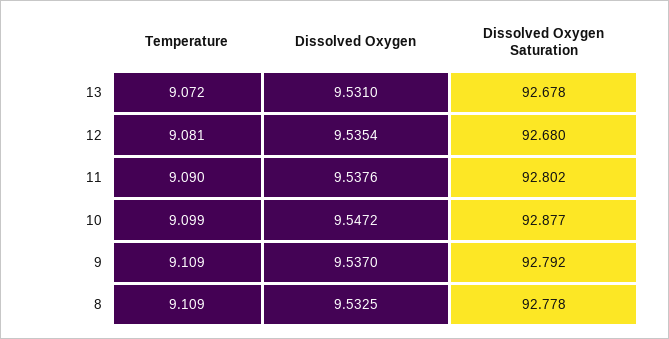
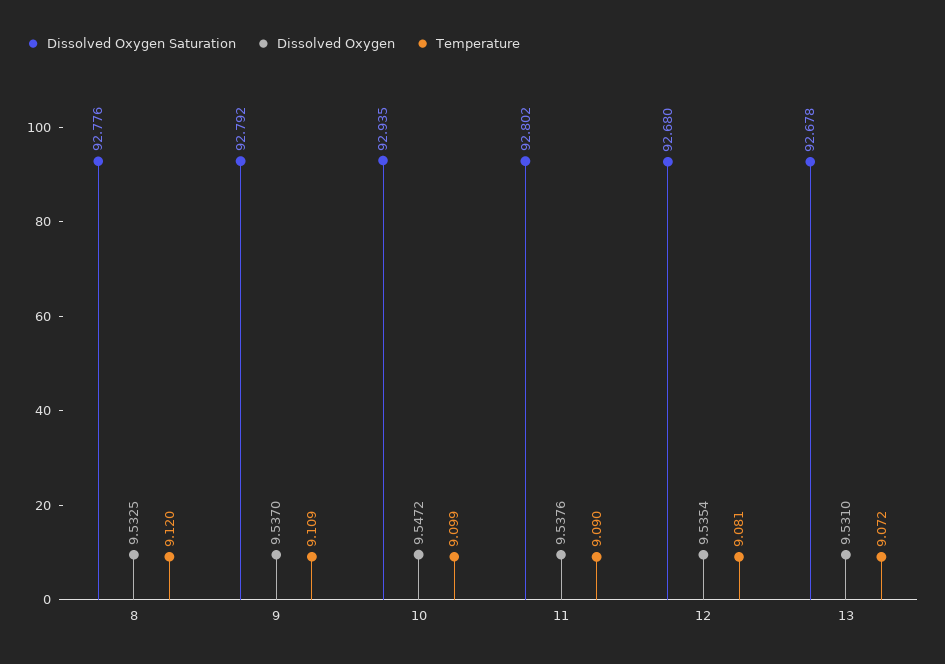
  {
    "Temperature": {
      "13": 9.072,
      "12": 9.081,
      "11": 9.09,
      "10": 9.099,
      "9": 9.109,
-     "8": 9.109
+     "8": 9.12
    },
    "Dissolved Oxygen": {
      "13": 9.531,
      "12": 9.5354,
      "11": 9.5376,
      "10": 9.5472,
      "9": 9.537,
      "8": 9.5325
    },
    "Dissolved Oxygen Saturation": {
      "13": 92.678,
      "12": 92.68,
      "11": 92.802,
-     "10": 92.877,
+     "10": 92.935,
      "9": 92.792,
-     "8": 92.778
+     "8": 92.776
    }
  }

